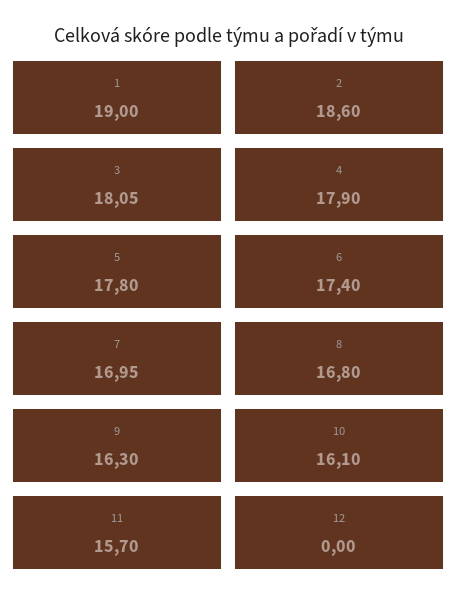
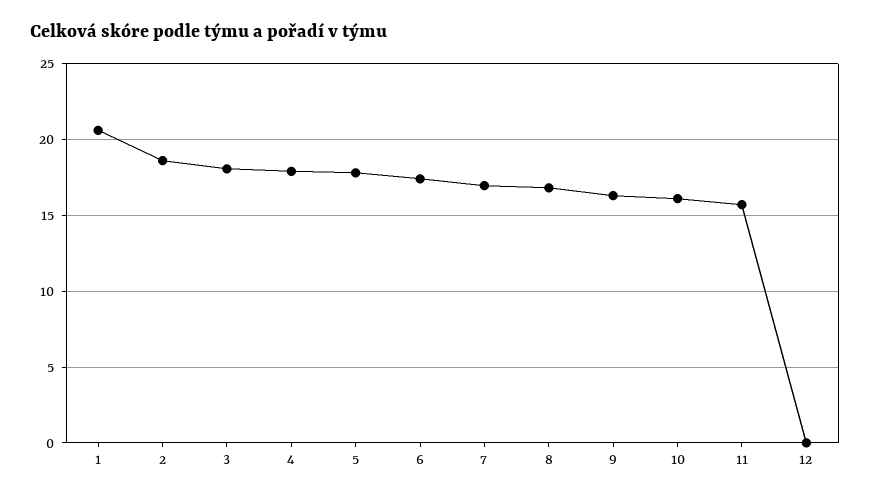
  {
-   "1": 19,
+   "1": 20.5,
    "2": 18.6,
    "3": 18.05,
    "4": 17.9,
    "5": 17.8,
    "6": 17.4,
    "7": 16.95,
    "8": 16.8,
    "9": 16.3,
    "10": 16.1,
    "11": 15.7,
    "12": 0
  }

